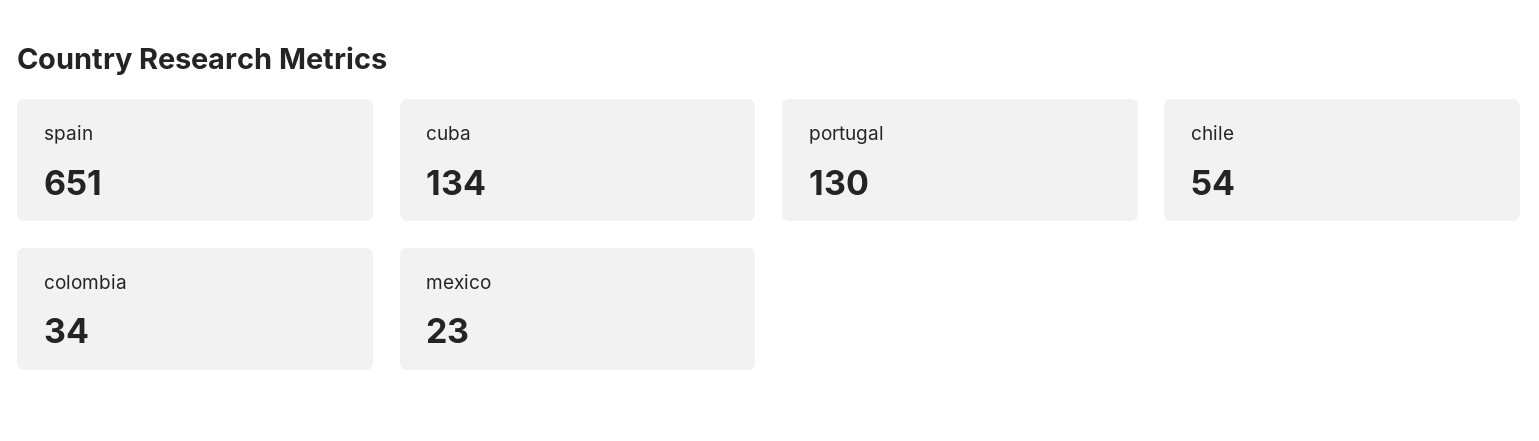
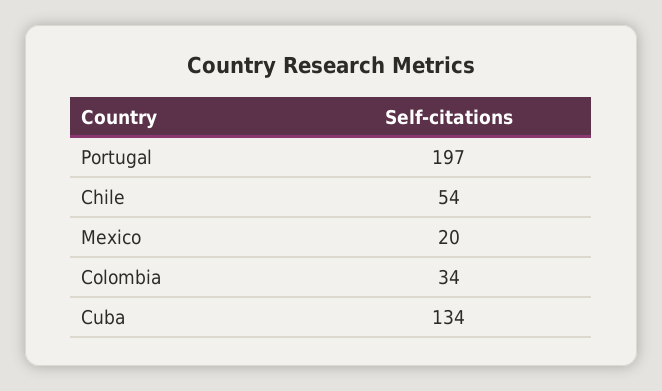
  {
-   "spain": 651,
    "cuba": 134,
-   "portugal": 130,
+   "portugal": 197,
    "chile": 54,
    "colombia": 34,
-   "mexico": 23
+   "mexico": 20
  }

